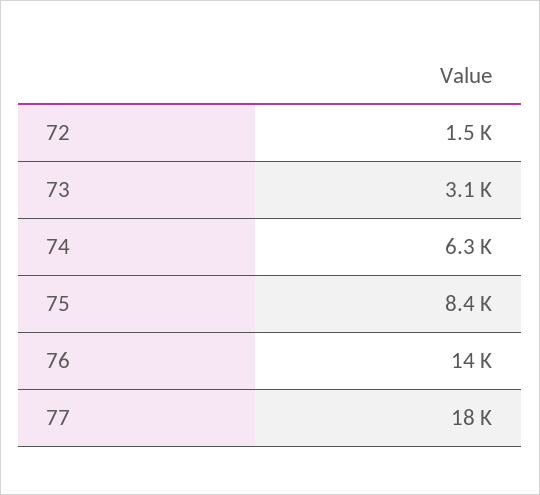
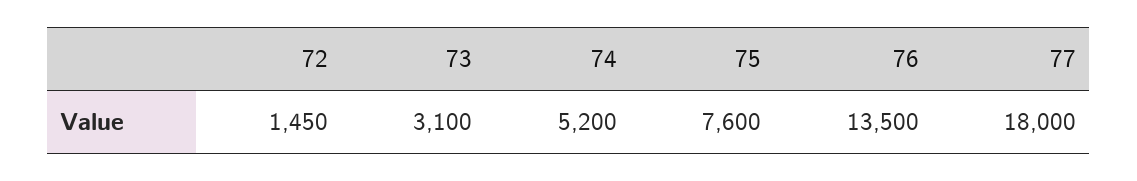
  {
    "72": 1450,
    "73": 3100,
-   "74": 6300,
+   "74": 5200,
-   "75": 8400,
+   "75": 7600,
    "76": 13500,
    "77": 18000
  }

